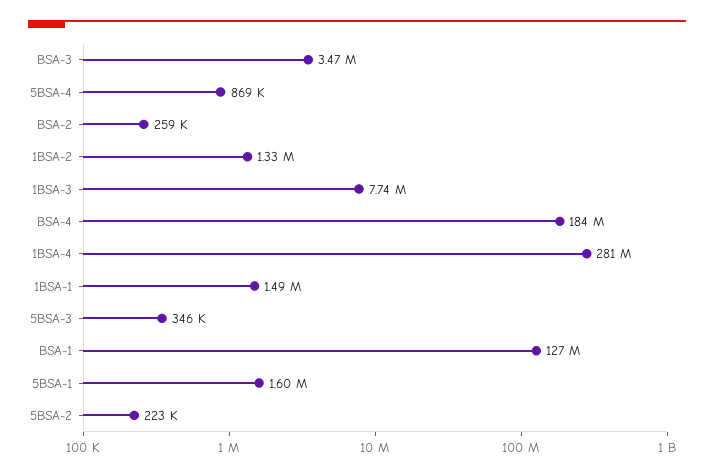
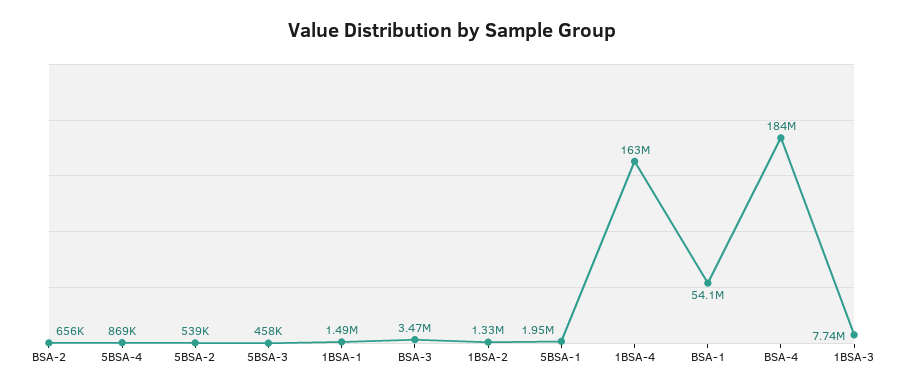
  {
    "BSA-3": 3470000,
    "5BSA-4": 869000,
-   "BSA-2": 259000,
+   "BSA-2": 656000,
    "1BSA-2": 1330000,
    "1BSA-3": 7740000,
    "BSA-4": 184000000,
-   "1BSA-4": 281000000,
+   "1BSA-4": 163000000,
    "1BSA-1": 1490000,
-   "5BSA-3": 346000,
+   "5BSA-3": 458000,
-   "BSA-1": 127000000,
+   "BSA-1": 54100000,
-   "5BSA-1": 1600000,
+   "5BSA-1": 1950000,
-   "5BSA-2": 223000
+   "5BSA-2": 539000
  }

